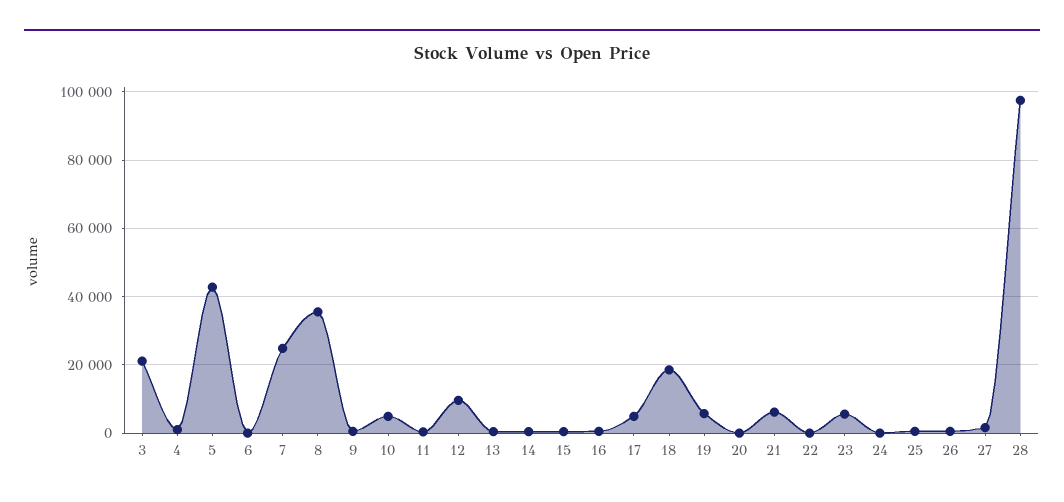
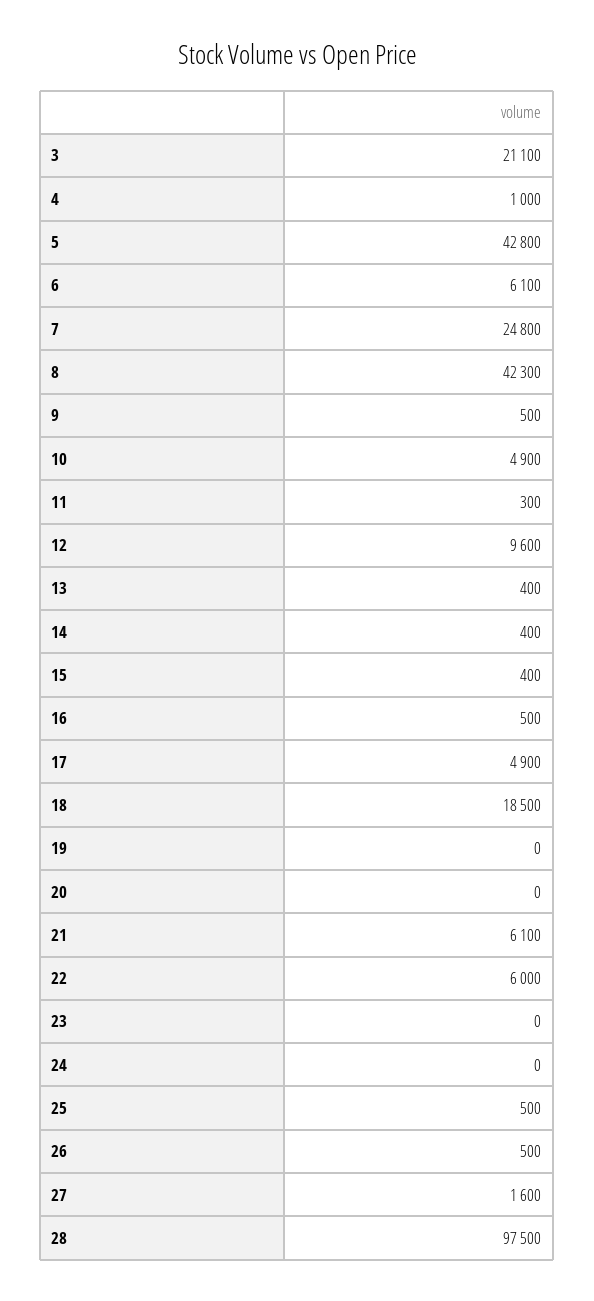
  {
    "3": 21100,
    "4": 1000,
    "5": 42800,
-   "6": 0,
+   "6": 6100,
    "7": 24800,
-   "8": 36000,
+   "8": 42300,
    "9": 500,
    "10": 4900,
    "11": 300,
    "12": 9600,
    "13": 400,
    "14": 400,
    "15": 400,
    "16": 500,
    "17": 4900,
    "18": 18500,
-   "19": 6000,
+   "19": 0,
    "20": 0,
    "21": 6100,
-   "22": 0,
+   "22": 6000,
-   "23": 6000,
+   "23": 0,
    "24": 0,
    "25": 500,
    "26": 500,
    "27": 1600,
    "28": 97500
  }

